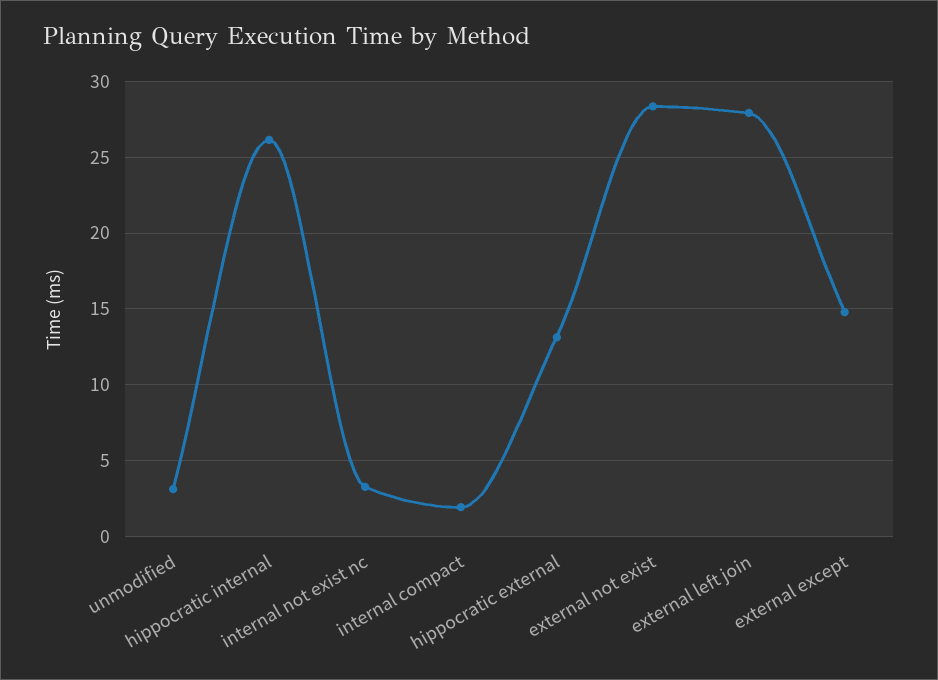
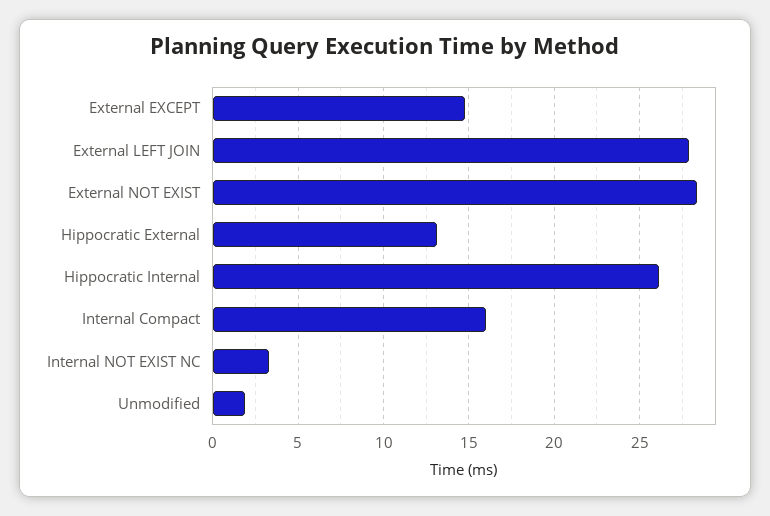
  {
-   "unmodified": 3,
+   "unmodified": 2,
    "hippocratic internal": 26,
    "internal not exist nc": 3.5,
-   "internal compact": 2,
+   "internal compact": 16,
    "hippocratic external": 13,
    "external not exist": 28.5,
    "external left join": 28,
    "external except": 15
  }

